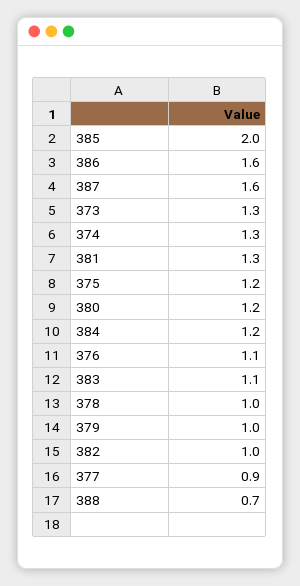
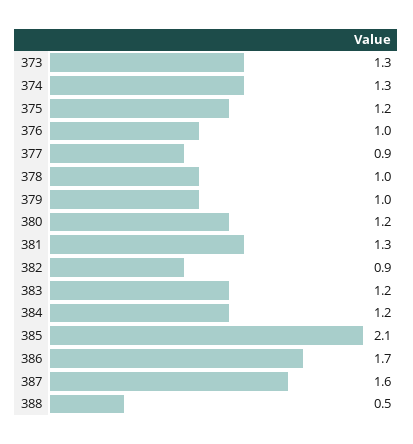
  {
-   "385": 2,
+   "385": 2.1,
-   "386": 1.6,
+   "386": 1.7,
    "387": 1.6,
    "373": 1.3,
    "374": 1.3,
    "381": 1.3,
    "375": 1.2,
    "380": 1.2,
    "384": 1.2,
-   "376": 1.1,
+   "376": 1,
-   "383": 1.1,
+   "383": 1.2,
    "378": 1,
    "379": 1,
-   "382": 1,
+   "382": 0.9,
    "377": 0.9,
-   "388": 0.7
+   "388": 0.5
  }

